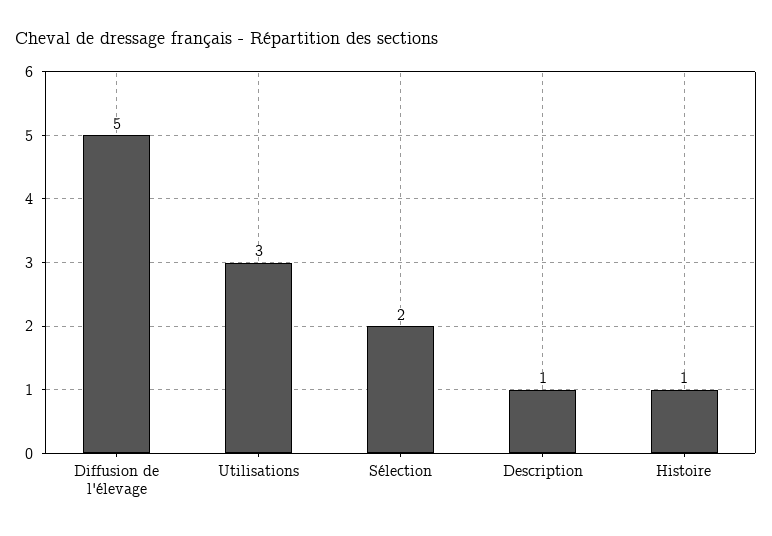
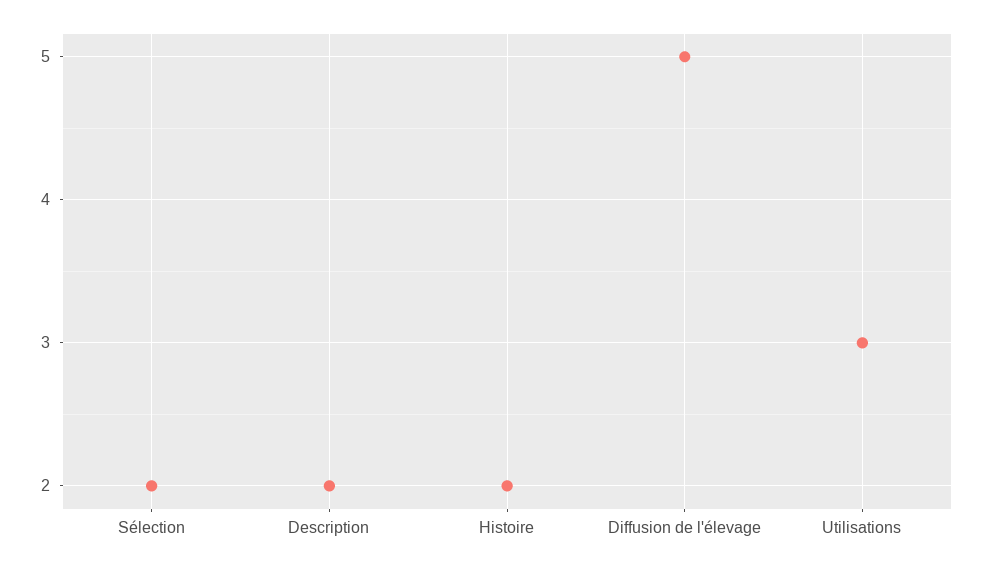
  {
    "Diffusion de l'élevage": 5,
    "Utilisations": 3,
    "Sélection": 2,
-   "Description": 1,
+   "Description": 2,
-   "Histoire": 1
+   "Histoire": 2
  }

